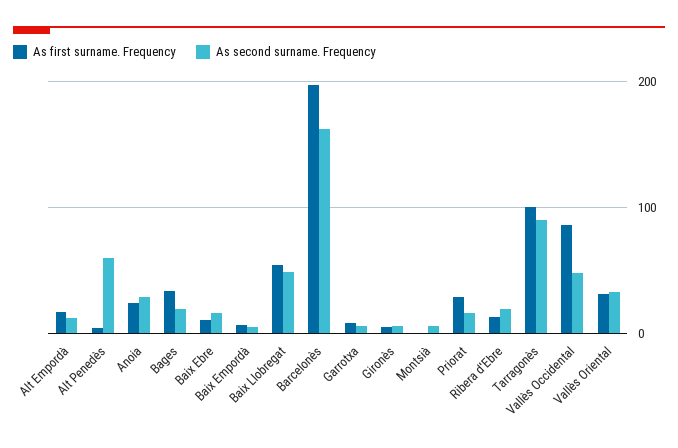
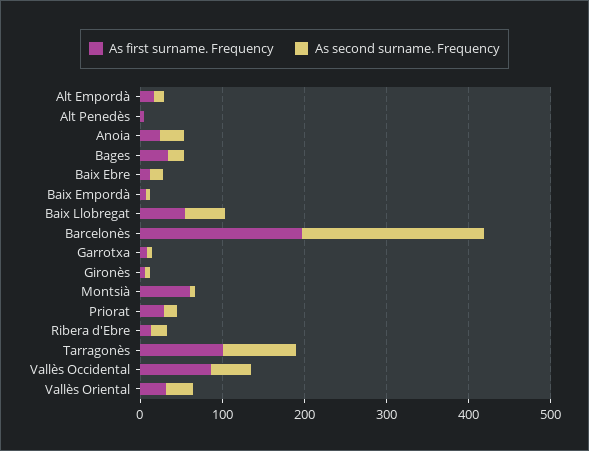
  {
    "As first surname. Frequency": {
      "Alt Empordà": 20,
      "Alt Penedès": 0,
      "Anoia": 20,
      "Bages": 30,
      "Baix Ebre": 10,
      "Baix Empordà": 10,
      "Baix Llobregat": 50,
      "Barcelonès": 200,
      "Garrotxa": 10,
      "Gironès": 10,
-     "Montsià": 0,
+     "Montsià": 60,
      "Priorat": 30,
      "Ribera d'Ebre": 10,
      "Tarragonès": 100,
      "Vallès Occidental": 90,
      "Vallès Oriental": 30
    },
    "As second surname. Frequency": {
      "Alt Empordà": 10,
-     "Alt Penedès": 60,
+     "Alt Penedès": 0,
      "Anoia": 30,
      "Bages": 20,
      "Baix Ebre": 20,
      "Baix Empordà": 10,
      "Baix Llobregat": 50,
-     "Barcelonès": 160,
+     "Barcelonès": 220,
      "Garrotxa": 10,
      "Gironès": 10,
      "Montsià": 10,
      "Priorat": 20,
      "Ribera d'Ebre": 20,
      "Tarragonès": 90,
      "Vallès Occidental": 50,
      "Vallès Oriental": 30
    }
  }

